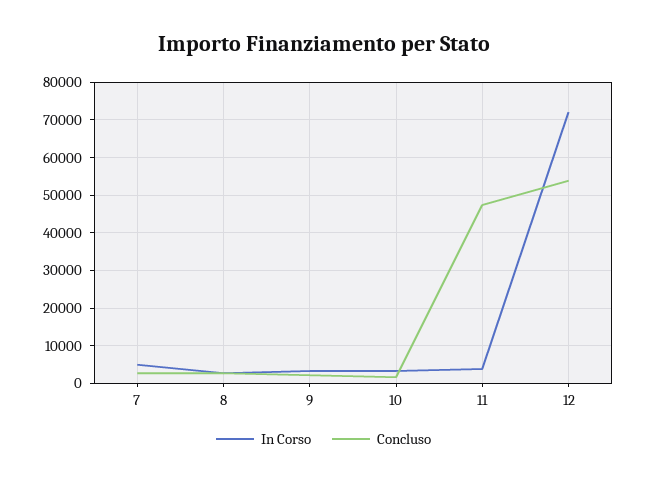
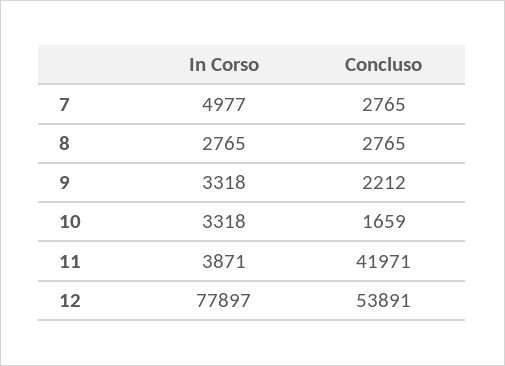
  {
    "In Corso": {
      "7": 4977,
      "8": 2765,
      "9": 3318,
      "10": 3318,
      "11": 3871,
-     "12": 72000
+     "12": 77897
    },
    "Concluso": {
      "7": 2765,
      "8": 2765,
      "9": 2212,
      "10": 1659,
-     "11": 48000,
+     "11": 41971,
      "12": 53891
    }
  }

